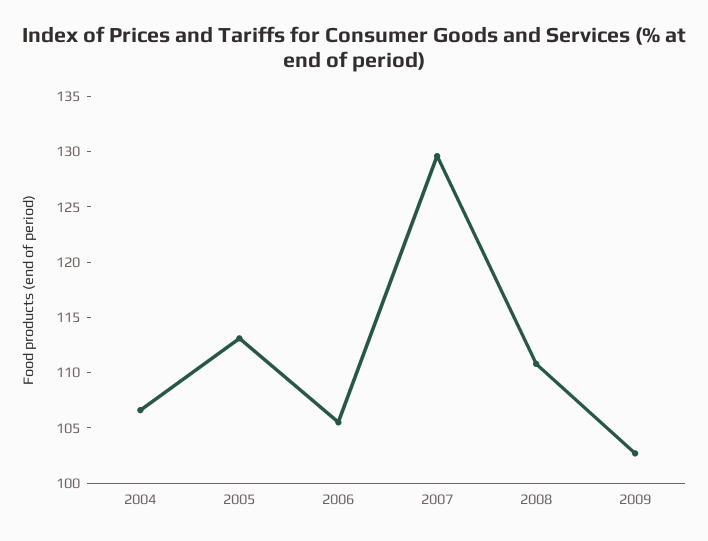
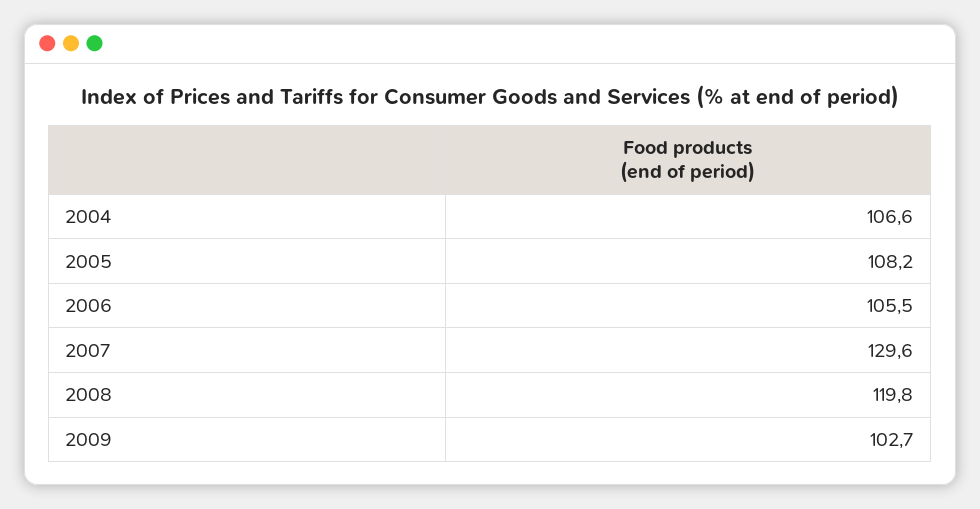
  {
    "2004": 106.6,
-   "2005": 113,
+   "2005": 108.2,
    "2006": 105.5,
    "2007": 129.6,
-   "2008": 111,
+   "2008": 119.8,
    "2009": 102.7
  }

